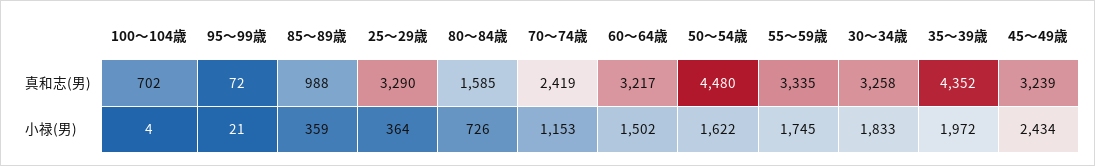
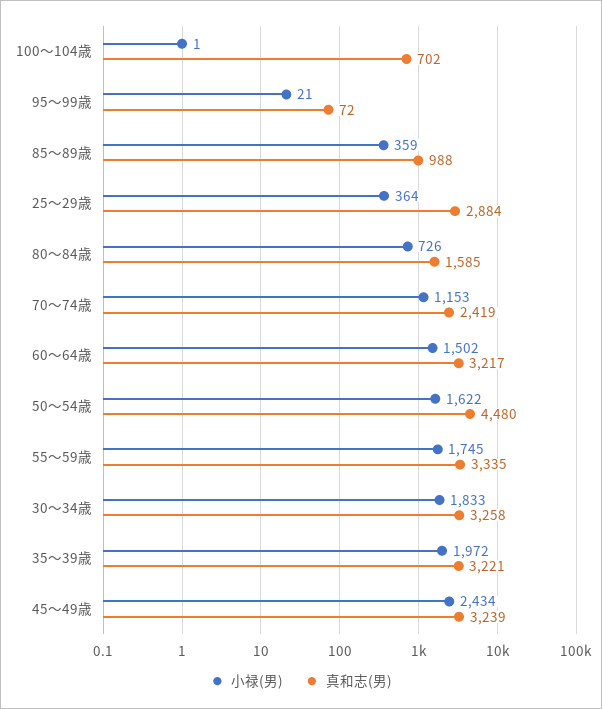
  {
    "真和志(男)": {
      "100～104歳": 702,
      "95～99歳": 72,
      "85～89歳": 988,
-     "25～29歳": 3290,
+     "25～29歳": 2884,
      "80～84歳": 1585,
      "70～74歳": 2419,
      "60～64歳": 3217,
      "50～54歳": 4480,
      "55～59歳": 3335,
      "30～34歳": 3258,
-     "35～39歳": 4352,
+     "35～39歳": 3221,
      "45～49歳": 3239
    },
    "小禄(男)": {
-     "100～104歳": 4,
+     "100～104歳": 1,
      "95～99歳": 21,
      "85～89歳": 359,
      "25～29歳": 364,
      "80～84歳": 726,
      "70～74歳": 1153,
      "60～64歳": 1502,
      "50～54歳": 1622,
      "55～59歳": 1745,
      "30～34歳": 1833,
      "35～39歳": 1972,
      "45～49歳": 2434
    }
  }

